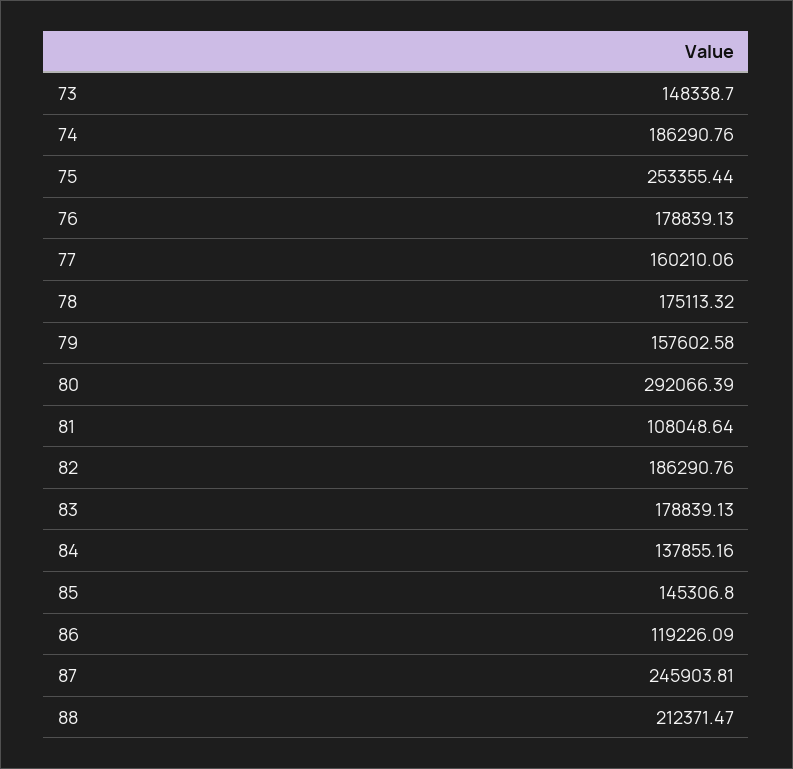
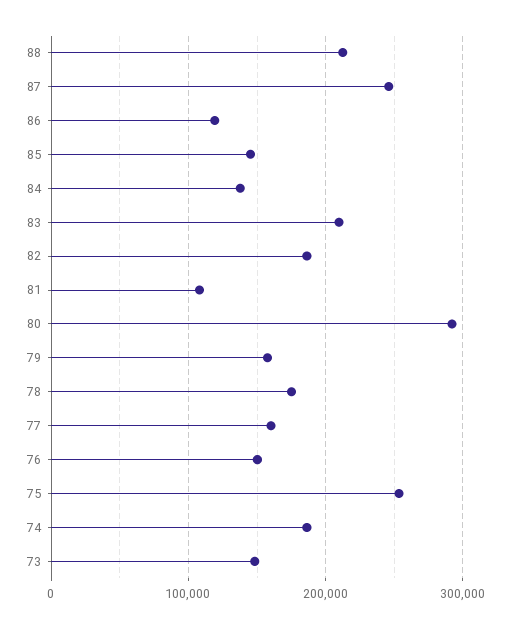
  {
    "73": 148338.7,
    "74": 186290.76,
    "75": 253355.44,
-   "76": 178839.13,
+   "76": 150000,
    "77": 160210.06,
    "78": 175113.32,
    "79": 157602.58,
    "80": 292066.39,
    "81": 108048.64,
    "82": 186290.76,
-   "83": 178839.13,
+   "83": 210000,
    "84": 137855.16,
    "85": 145306.8,
    "86": 119226.09,
    "87": 245903.81,
    "88": 212371.47
  }

